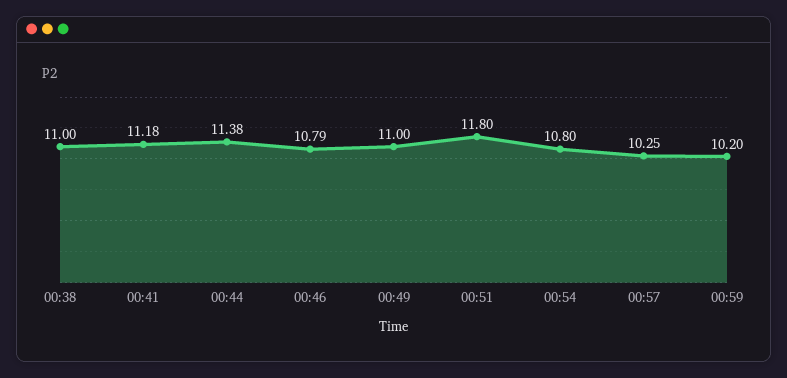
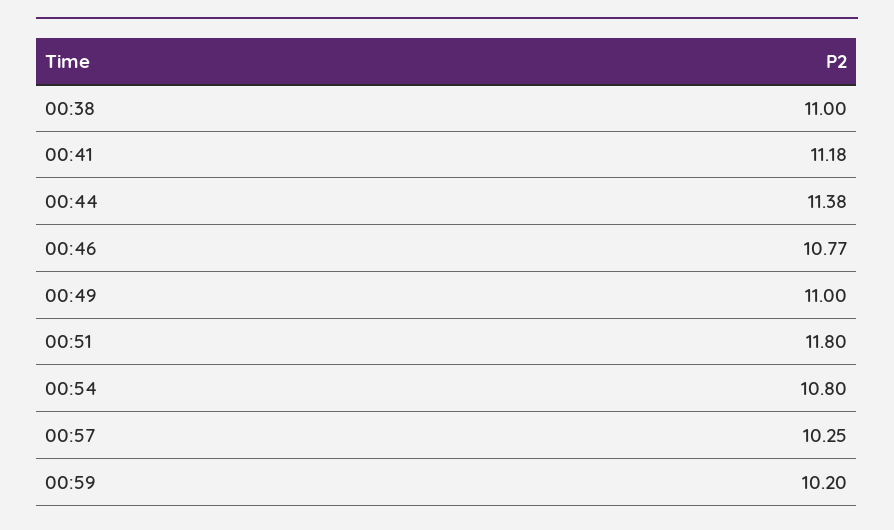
  {
    "00:38": 11,
    "00:41": 11.18,
    "00:44": 11.38,
-   "00:46": 10.79,
+   "00:46": 10.77,
    "00:49": 11,
    "00:51": 11.8,
    "00:54": 10.8,
    "00:57": 10.25,
    "00:59": 10.2
  }

